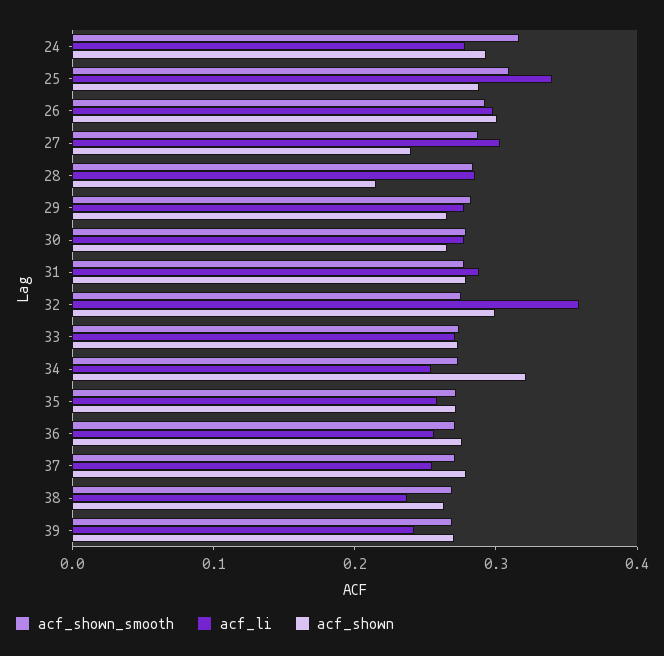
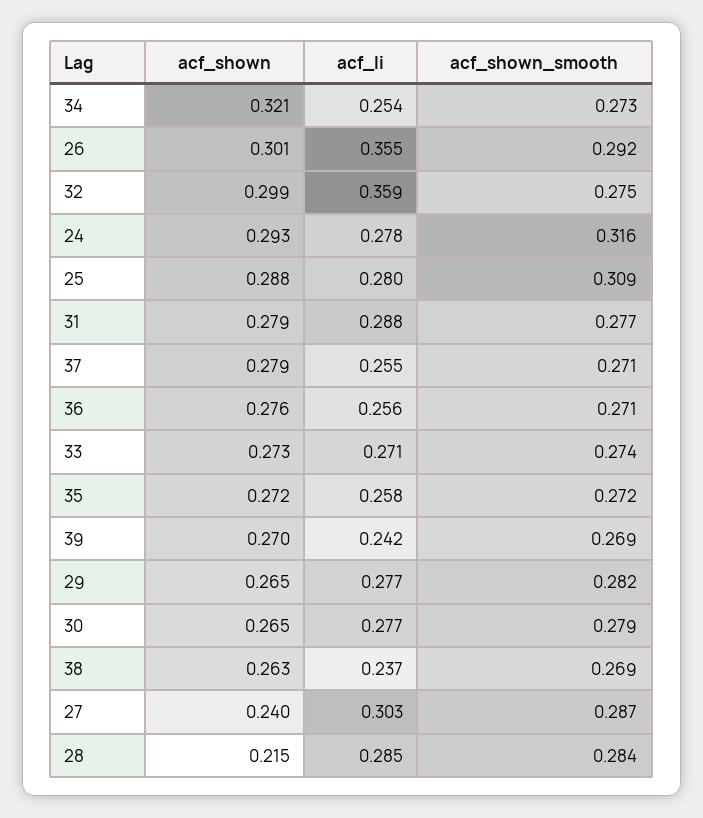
  {
    "acf_shown_smooth": {
      "24": 0.316,
      "25": 0.309,
      "26": 0.292,
      "27": 0.287,
      "28": 0.284,
      "29": 0.282,
      "30": 0.279,
      "31": 0.277,
      "32": 0.275,
      "33": 0.274,
      "34": 0.273,
      "35": 0.272,
      "36": 0.271,
      "37": 0.271,
      "38": 0.269,
      "39": 0.269
    },
    "acf_li": {
      "24": 0.278,
-     "25": 0.34,
+     "25": 0.28,
-     "26": 0.3,
+     "26": 0.355,
      "27": 0.303,
      "28": 0.285,
      "29": 0.277,
      "30": 0.277,
      "31": 0.288,
      "32": 0.359,
      "33": 0.271,
      "34": 0.254,
      "35": 0.258,
      "36": 0.256,
      "37": 0.255,
      "38": 0.237,
      "39": 0.242
    },
    "acf_shown": {
      "24": 0.293,
      "25": 0.288,
      "26": 0.301,
      "27": 0.24,
      "28": 0.215,
      "29": 0.265,
      "30": 0.265,
      "31": 0.279,
      "32": 0.299,
      "33": 0.273,
      "34": 0.321,
      "35": 0.272,
      "36": 0.276,
      "37": 0.279,
      "38": 0.263,
      "39": 0.27
    }
  }

